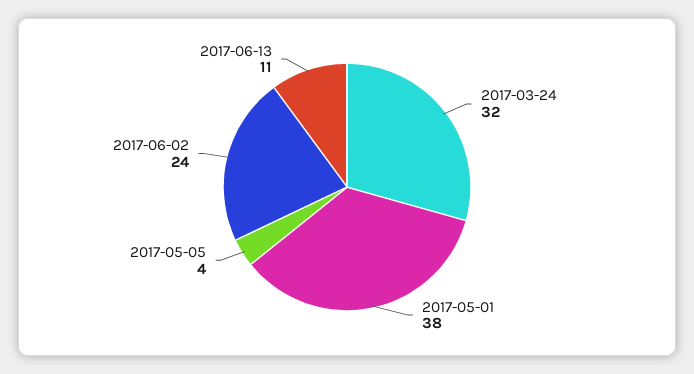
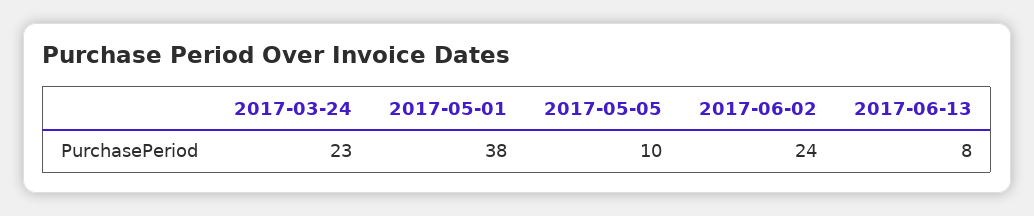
  {
-   "2017-03-24": 32,
+   "2017-03-24": 23,
    "2017-05-01": 38,
-   "2017-05-05": 4,
+   "2017-05-05": 10,
    "2017-06-02": 24,
-   "2017-06-13": 11
+   "2017-06-13": 8
  }

